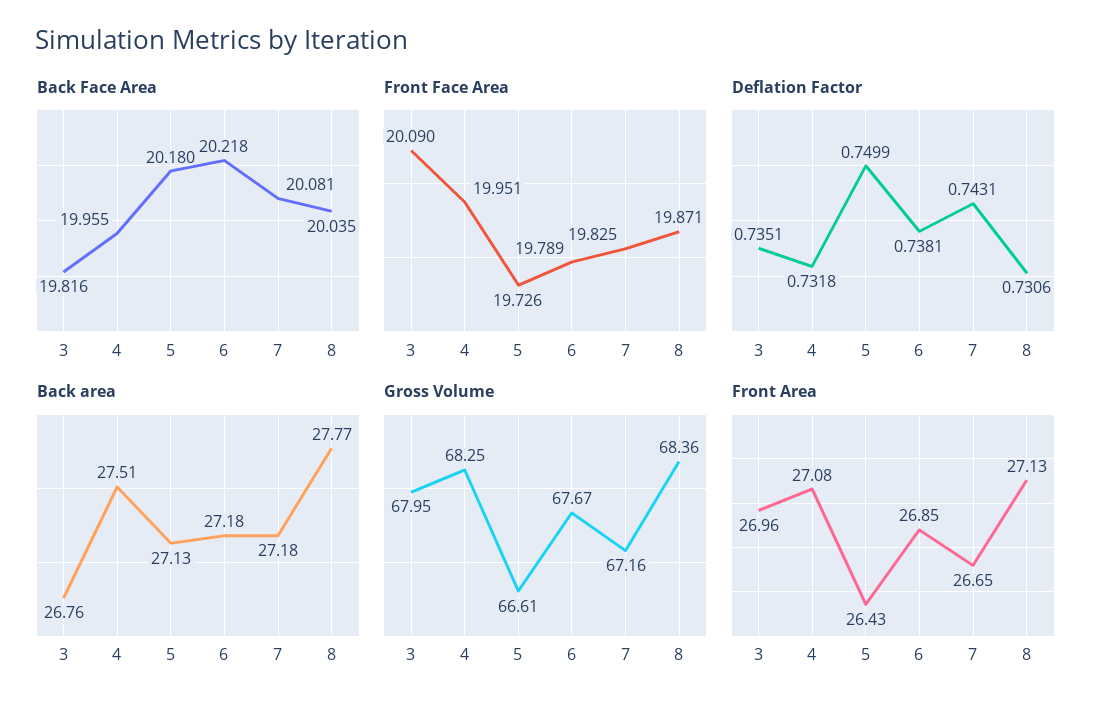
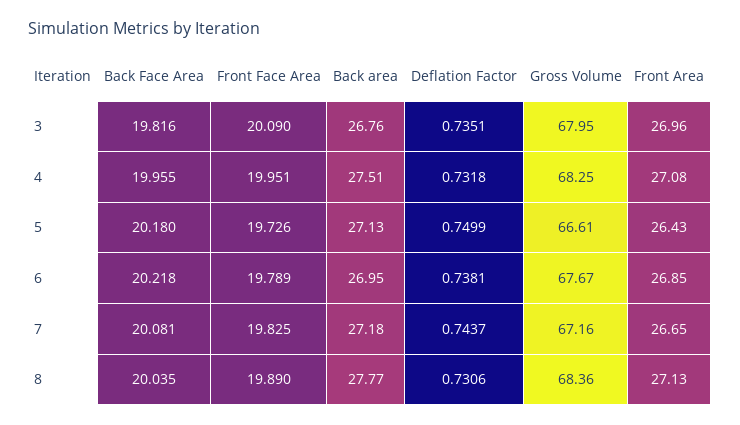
  {
    "Back Face Area": {
      "3": 19.816,
      "4": 19.955,
      "5": 20.18,
      "6": 20.218,
      "7": 20.081,
      "8": 20.035
    },
    "Front Face Area": {
      "3": 20.09,
      "4": 19.951,
      "5": 19.726,
      "6": 19.789,
      "7": 19.825,
-     "8": 19.871
+     "8": 19.89
    },
    "Deflation Factor": {
      "3": 0.7351,
      "4": 0.7318,
      "5": 0.7499,
      "6": 0.7381,
-     "7": 0.7431,
+     "7": 0.7437,
      "8": 0.7306
    },
    "Back area": {
      "3": 26.76,
      "4": 27.51,
      "5": 27.13,
-     "6": 27.18,
+     "6": 26.95,
      "7": 27.18,
      "8": 27.77
    },
    "Gross Volume": {
      "3": 67.95,
      "4": 68.25,
      "5": 66.61,
      "6": 67.67,
      "7": 67.16,
      "8": 68.36
    },
    "Front Area": {
      "3": 26.96,
      "4": 27.08,
      "5": 26.43,
      "6": 26.85,
      "7": 26.65,
      "8": 27.13
    }
  }

